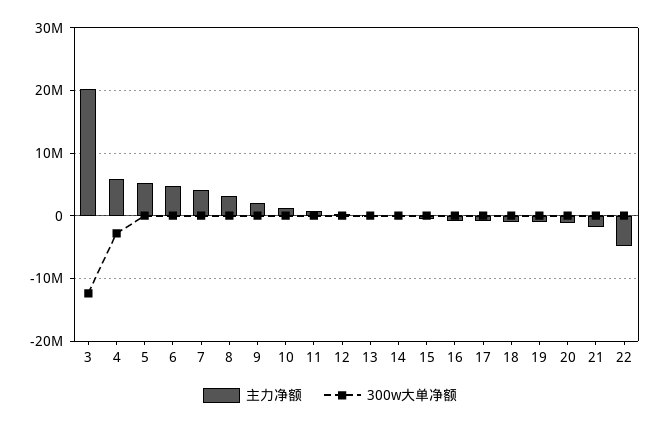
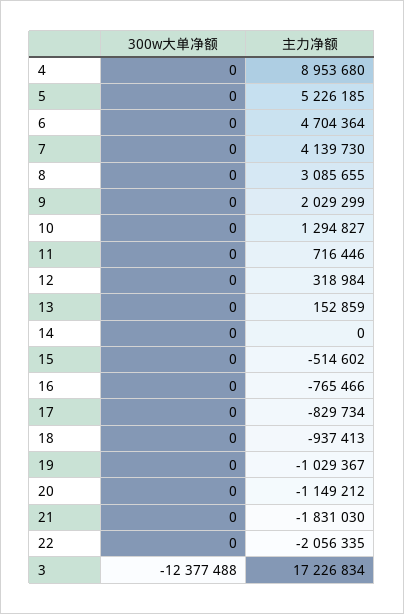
  {
    "主力净额": {
-     "3": 20000000,
+     "3": 17226834,
-     "4": 6000000,
+     "4": 8953680,
      "5": 5226185,
      "6": 4704364,
      "7": 4139730,
      "8": 3085655,
      "9": 2029299,
      "10": 1294827,
      "11": 716446,
      "12": 318984,
      "13": 152859,
      "14": 0,
      "15": -514602,
      "16": -765466,
      "17": -829734,
      "18": -937413,
      "19": -1029367,
      "20": -1149212,
      "21": -1831030,
-     "22": -5000000
+     "22": -2056335
    },
    "300w大单净额": {
      "3": -12377488,
-     "4": -3000000,
+     "4": 0,
      "5": 0,
      "6": 0,
      "7": 0,
      "8": 0,
      "9": 0,
      "10": 0,
      "11": 0,
      "12": 0,
      "13": 0,
      "14": 0,
      "15": 0,
      "16": 0,
      "17": 0,
      "18": 0,
      "19": 0,
      "20": 0,
      "21": 0,
      "22": 0
    }
  }

